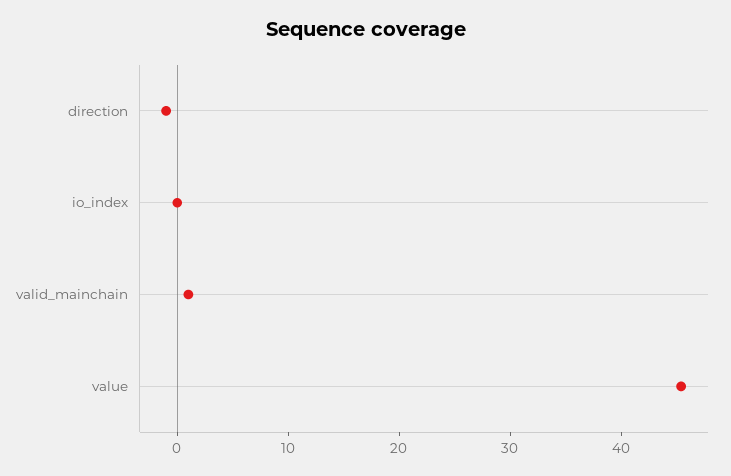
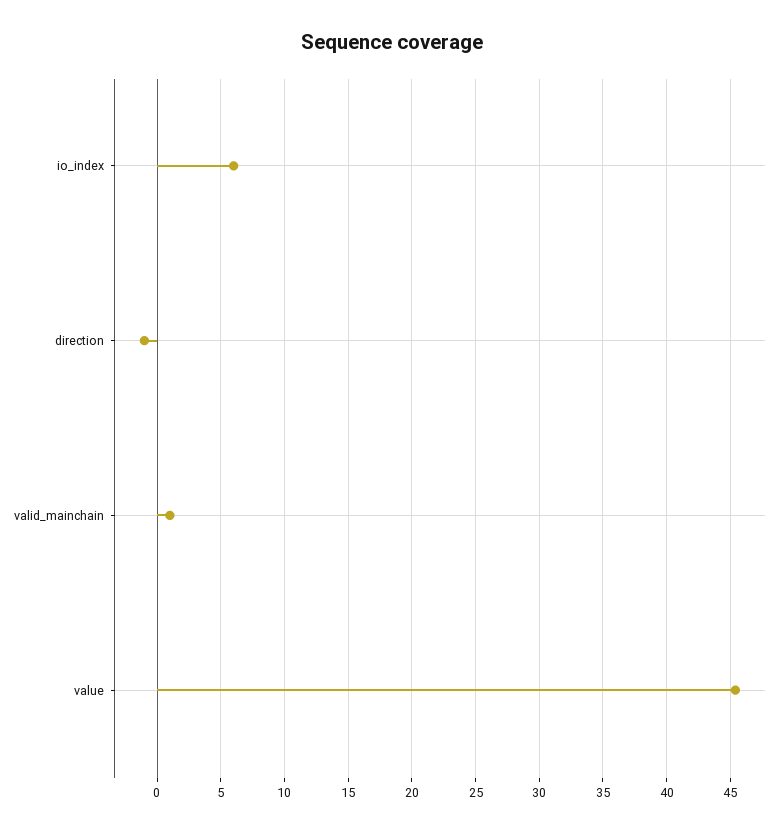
  {
    "direction": -1,
-   "io_index": 0,
+   "io_index": 6,
    "valid_mainchain": 1,
    "value": 45.5
  }

